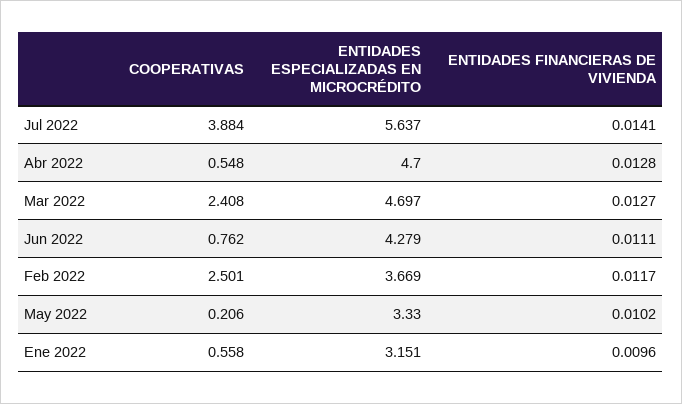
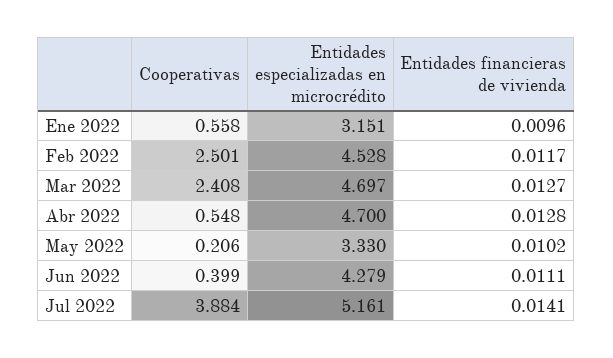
  {
    "COOPERATIVAS": {
      "Jul 2022": 3.884,
      "Abr 2022": 0.548,
      "Mar 2022": 2.408,
-     "Jun 2022": 0.762,
+     "Jun 2022": 0.399,
      "Feb 2022": 2.501,
      "May 2022": 0.206,
      "Ene 2022": 0.558
    },
    "ENTIDADES ESPECIALIZADAS EN MICROCRÉDITO": {
-     "Jul 2022": 5.637,
+     "Jul 2022": 5.161,
      "Abr 2022": 4.7,
      "Mar 2022": 4.697,
      "Jun 2022": 4.279,
-     "Feb 2022": 3.669,
+     "Feb 2022": 4.528,
      "May 2022": 3.33,
      "Ene 2022": 3.151
    },
    "ENTIDADES FINANCIERAS DE VIVIENDA": {
      "Jul 2022": 0.0141,
      "Abr 2022": 0.0128,
      "Mar 2022": 0.0127,
      "Jun 2022": 0.0111,
      "Feb 2022": 0.0117,
      "May 2022": 0.0102,
      "Ene 2022": 0.0096
    }
  }

